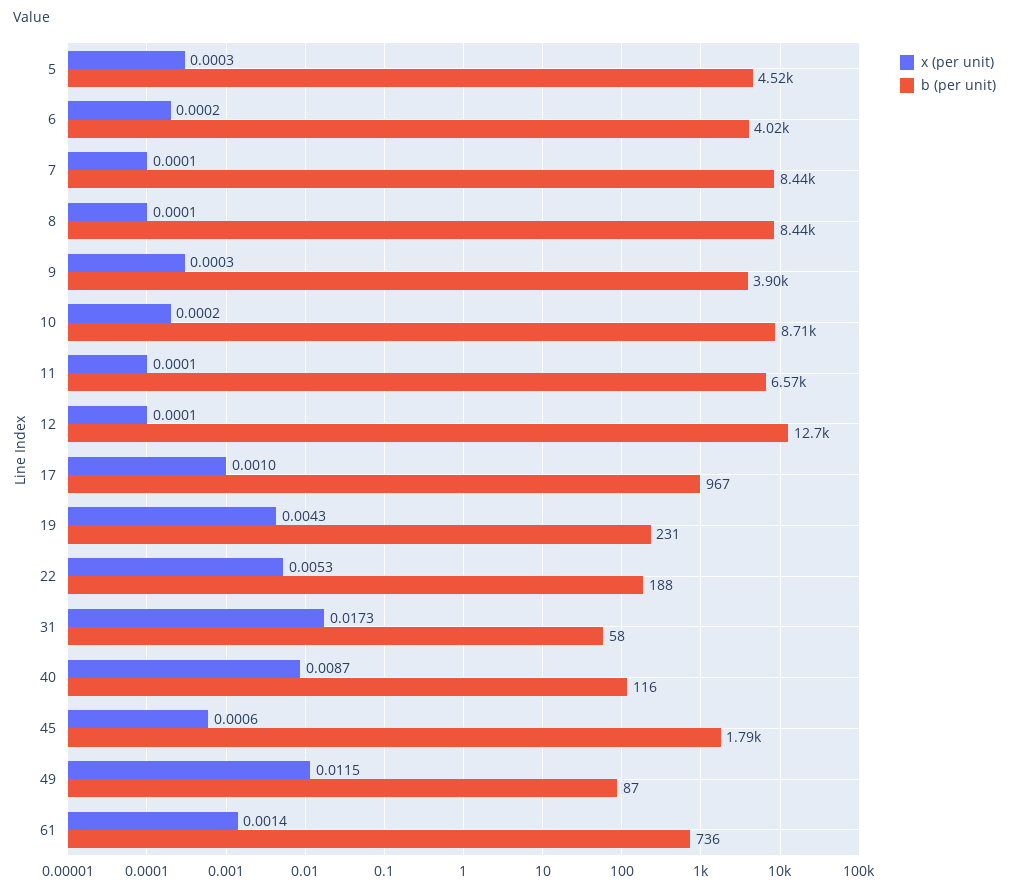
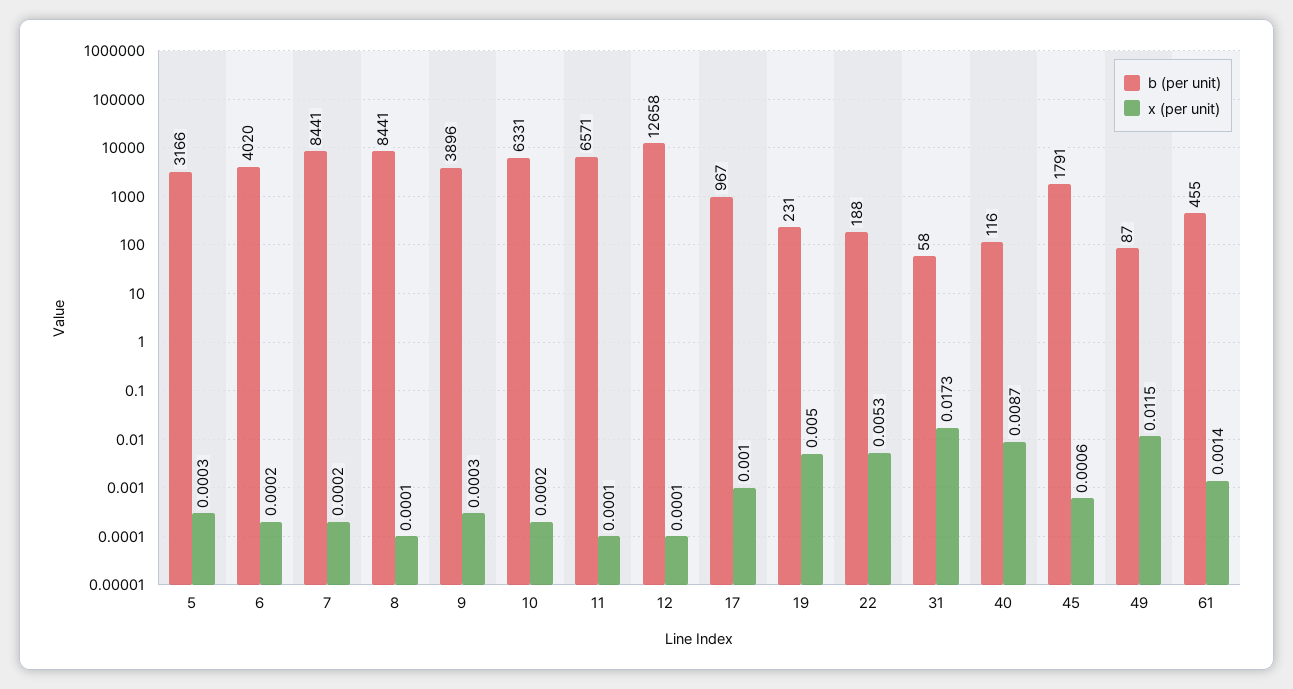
  {
    "x (per unit)": {
      "5": 0.0003,
      "6": 0.0002,
-     "7": 0.0001,
+     "7": 0.0002,
      "8": 0.0001,
      "9": 0.0003,
      "10": 0.0002,
      "11": 0.0001,
      "12": 0.0001,
      "17": 0.001,
-     "19": 0.0043,
+     "19": 0.005,
      "22": 0.0053,
      "31": 0.0173,
      "40": 0.0087,
      "45": 0.0006,
      "49": 0.0115,
      "61": 0.0014
    },
    "b (per unit)": {
-     "5": 4520,
+     "5": 3166,
      "6": 4020,
      "7": 8441,
      "8": 8441,
      "9": 3896,
-     "10": 8710,
+     "10": 6331,
      "11": 6571,
      "12": 12658,
      "17": 967,
      "19": 231,
      "22": 188,
      "31": 58,
      "40": 116,
      "45": 1791,
      "49": 87,
-     "61": 736
+     "61": 455
    }
  }

